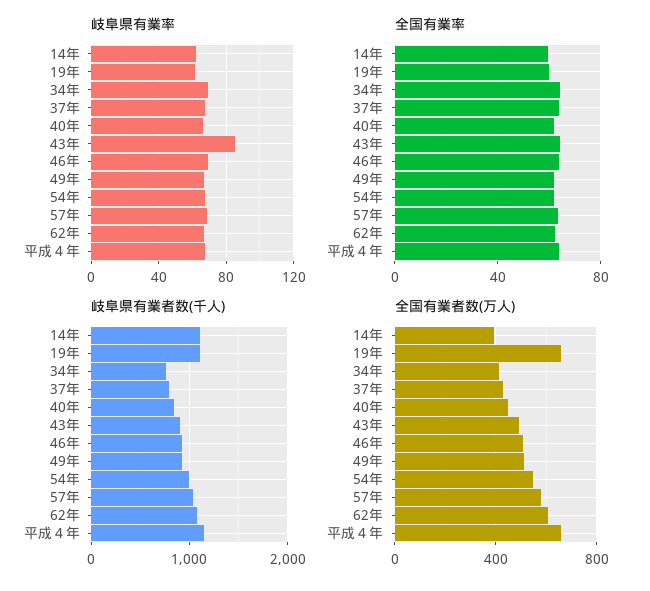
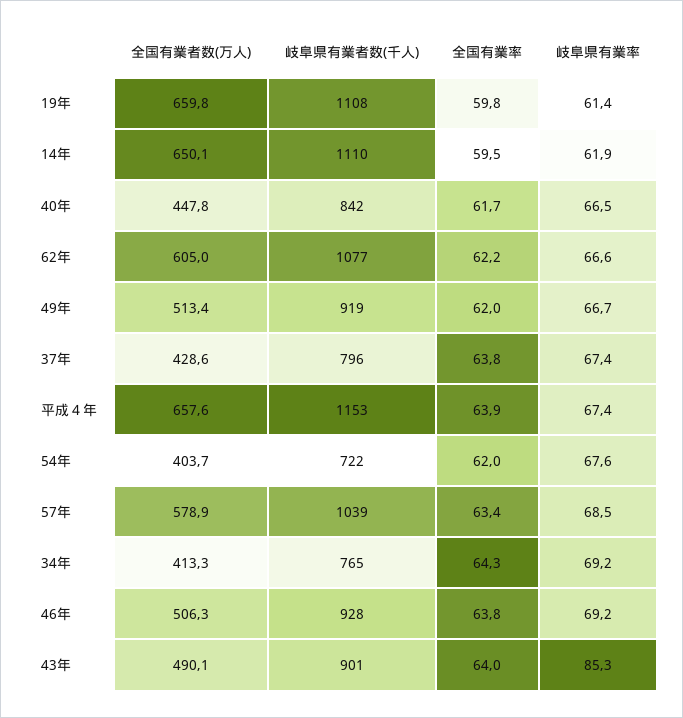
  {
    "岐阜県有業率": {
      "14年": 61.9,
      "19年": 61.4,
      "34年": 69.2,
      "37年": 67.4,
      "40年": 66.5,
      "43年": 85.3,
      "46年": 69.2,
      "49年": 66.7,
      "54年": 67.6,
      "57年": 68.5,
      "62年": 66.6,
      "平成４年": 67.4
    },
    "全国有業率": {
      "14年": 59.5,
      "19年": 59.8,
      "34年": 64.3,
      "37年": 63.8,
      "40年": 61.7,
      "43年": 64,
      "46年": 63.8,
      "49年": 62,
      "54年": 62,
      "57年": 63.4,
      "62年": 62.2,
      "平成４年": 63.9
    },
    "岐阜県有業者数(千人)": {
      "14年": 1110,
      "19年": 1108,
      "34年": 765,
      "37年": 796,
      "40年": 842,
      "43年": 901,
      "46年": 928,
      "49年": 919,
-     "54年": 1000,
+     "54年": 722,
      "57年": 1039,
      "62年": 1077,
      "平成４年": 1153
    },
    "全国有業者数(万人)": {
-     "14年": 400,
+     "14年": 650.1,
      "19年": 659.8,
      "34年": 413.3,
      "37年": 428.6,
      "40年": 447.8,
      "43年": 490.1,
      "46年": 506.3,
      "49年": 513.4,
-     "54年": 550,
+     "54年": 403.7,
      "57年": 578.9,
      "62年": 605,
      "平成４年": 657.6
    }
  }

